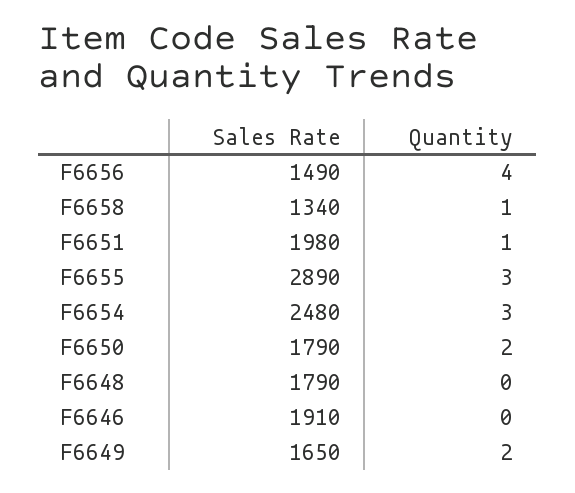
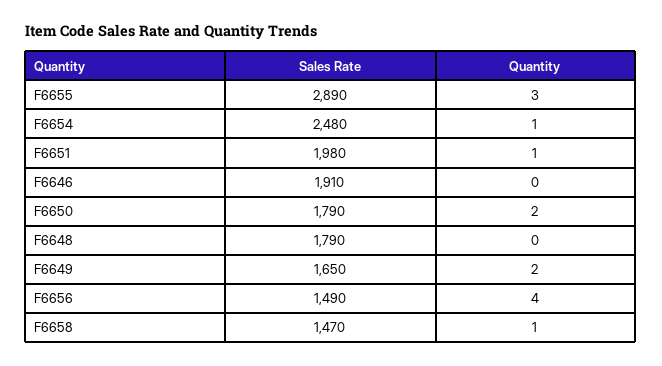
  {
    "Sales Rate": {
      "F6656": 1490,
-     "F6658": 1340,
+     "F6658": 1470,
      "F6651": 1980,
      "F6655": 2890,
      "F6654": 2480,
      "F6650": 1790,
      "F6648": 1790,
      "F6646": 1910,
      "F6649": 1650
    },
    "Quantity": {
      "F6656": 4,
      "F6658": 1,
      "F6651": 1,
      "F6655": 3,
-     "F6654": 3,
+     "F6654": 1,
      "F6650": 2,
      "F6648": 0,
      "F6646": 0,
      "F6649": 2
    }
  }

